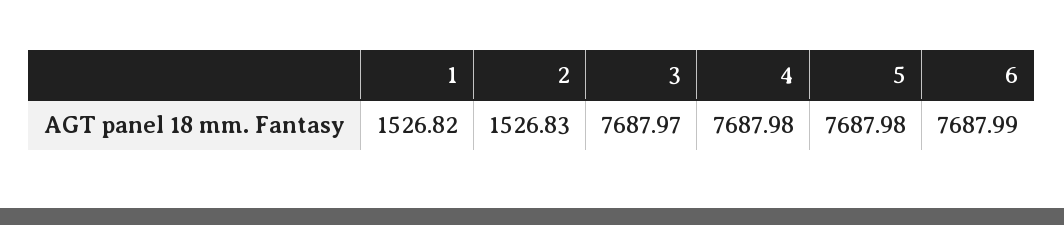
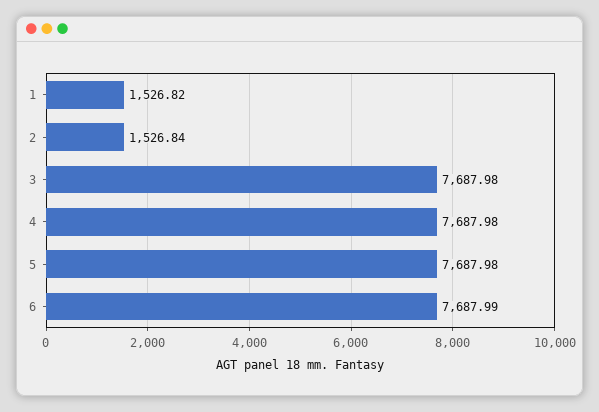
  {
    "1": 1526.82,
-   "2": 1526.83,
+   "2": 1526.84,
-   "3": 7687.97,
+   "3": 7687.98,
    "4": 7687.98,
    "5": 7687.98,
    "6": 7687.99
  }

